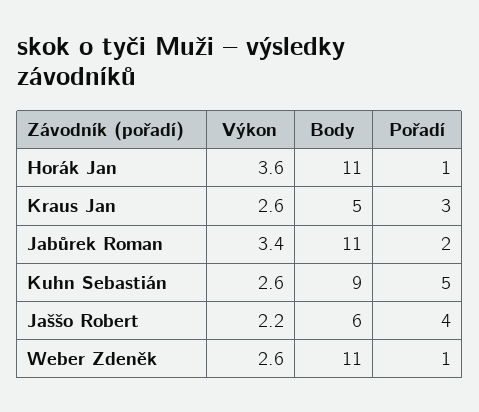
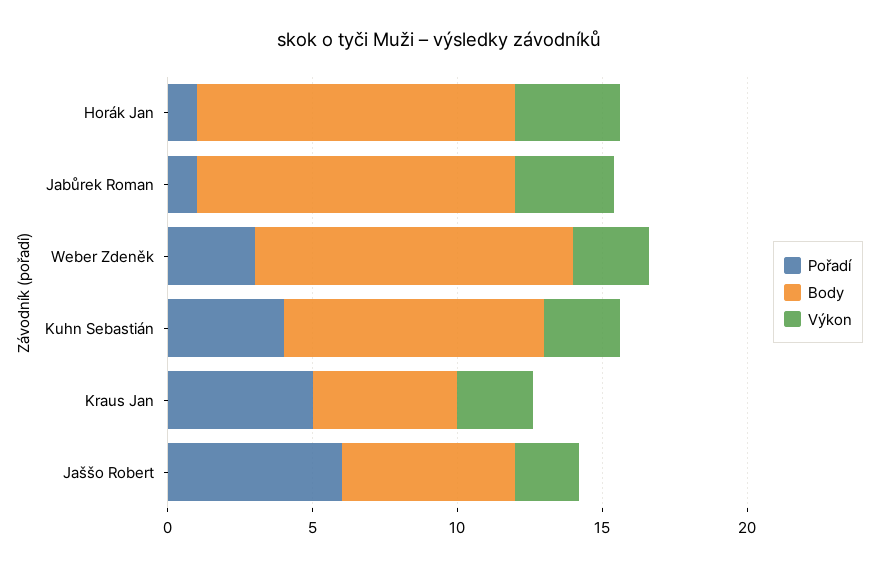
  {
    "Výkon": {
      "Horák Jan": 3.6,
      "Kraus Jan": 2.6,
      "Jabůrek Roman": 3.4,
      "Kuhn Sebastián": 2.6,
      "Jaššo Robert": 2.2,
      "Weber Zdeněk": 2.6
    },
    "Body": {
      "Horák Jan": 11,
      "Kraus Jan": 5,
      "Jabůrek Roman": 11,
      "Kuhn Sebastián": 9,
      "Jaššo Robert": 6,
      "Weber Zdeněk": 11
    },
    "Pořadí": {
      "Horák Jan": 1,
-     "Kraus Jan": 3,
+     "Kraus Jan": 5,
-     "Jabůrek Roman": 2,
+     "Jabůrek Roman": 1,
-     "Kuhn Sebastián": 5,
+     "Kuhn Sebastián": 4,
-     "Jaššo Robert": 4,
+     "Jaššo Robert": 6,
-     "Weber Zdeněk": 1
+     "Weber Zdeněk": 3
    }
  }

